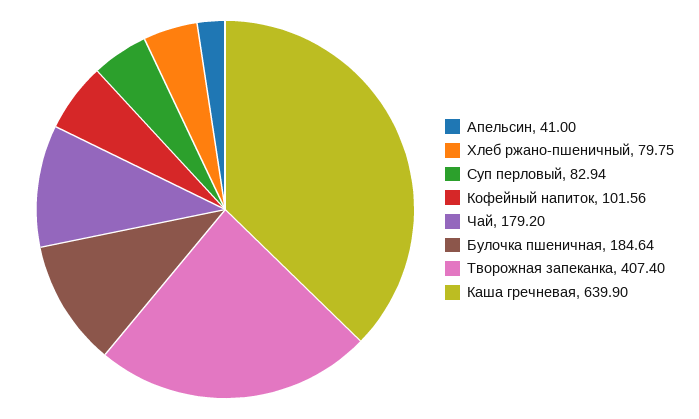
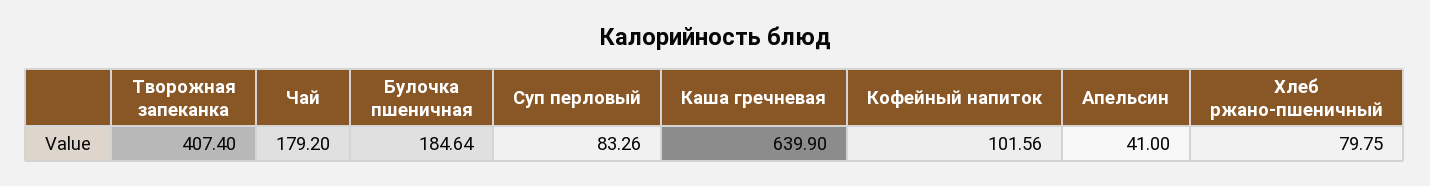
  {
    "Апельсин": 41,
    "Хлеб ржано-пшеничный": 79.75,
-   "Суп перловый": 82.94,
+   "Суп перловый": 83.26,
    "Кофейный напиток": 101.56,
    "Чай": 179.2,
    "Булочка пшеничная": 184.64,
    "Творожная запеканка": 407.4,
    "Каша гречневая": 639.9
  }

